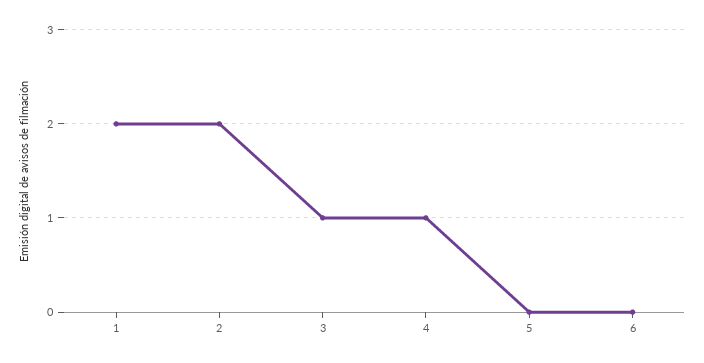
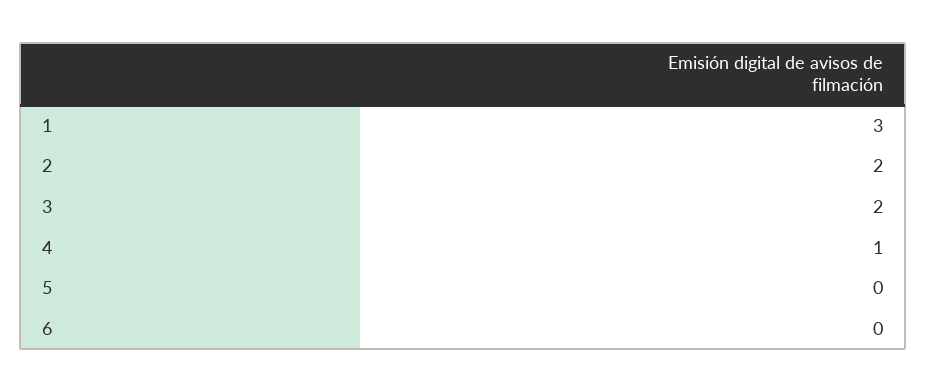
  {
-   "1": 2,
+   "1": 3,
    "2": 2,
-   "3": 1,
+   "3": 2,
    "4": 1,
    "5": 0,
    "6": 0
  }

